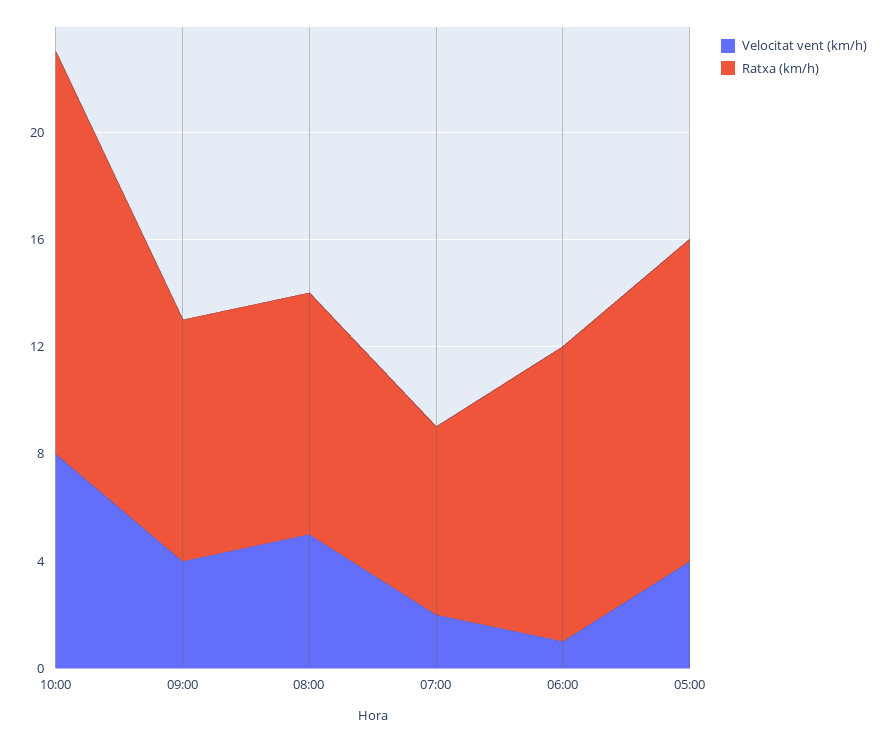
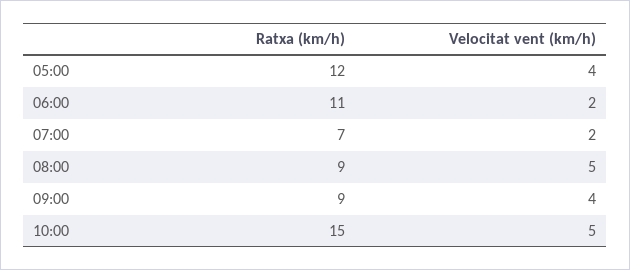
  {
    "Velocitat vent (km/h)": {
-     "10:00": 8,
+     "10:00": 5,
      "09:00": 4,
      "08:00": 5,
      "07:00": 2,
-     "06:00": 1,
+     "06:00": 2,
      "05:00": 4
    },
    "Ratxa (km/h)": {
      "10:00": 15,
      "09:00": 9,
      "08:00": 9,
      "07:00": 7,
      "06:00": 11,
      "05:00": 12
    }
  }

